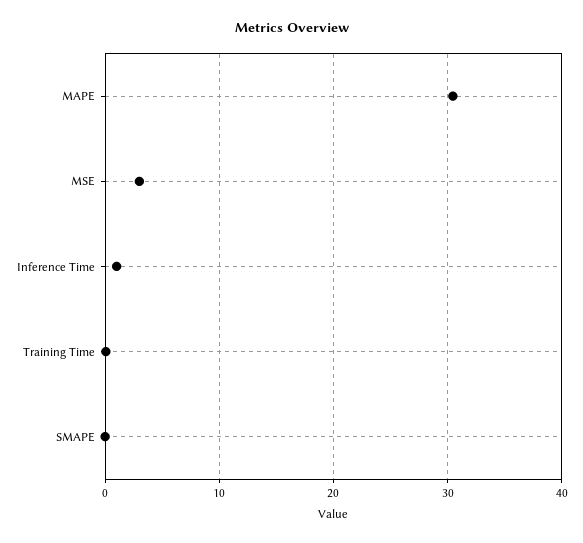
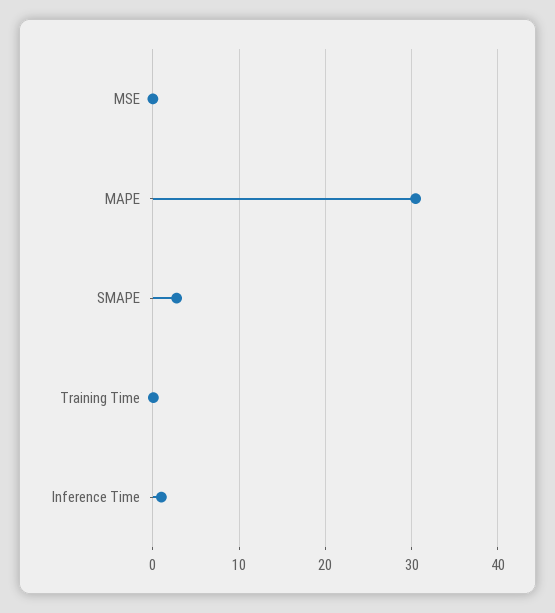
  {
    "MAPE": 30,
-   "MSE": 3,
+   "MSE": 0,
    "Inference Time": 1,
    "Training Time": 0,
-   "SMAPE": 0
+   "SMAPE": 3
  }

